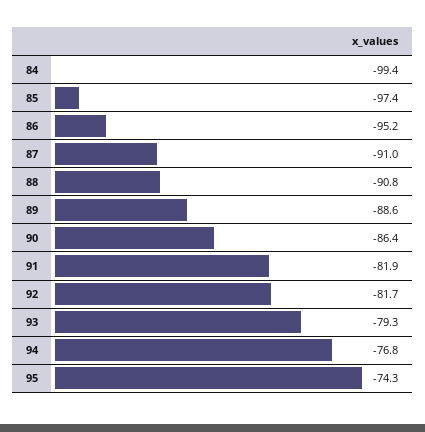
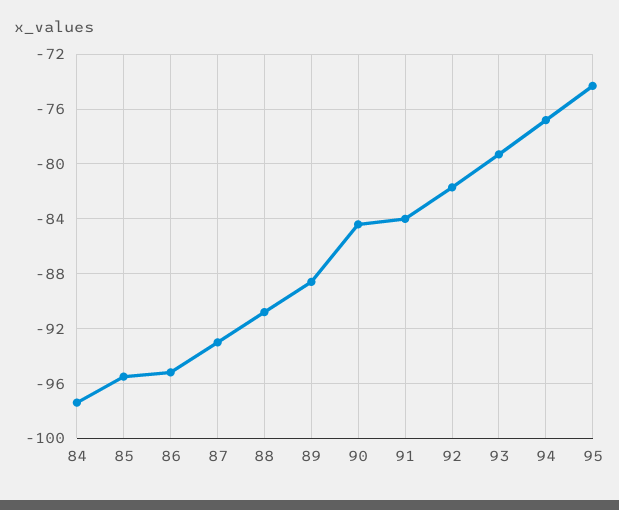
  {
-   "84": -99.4,
+   "84": -97.5,
-   "85": -97.4,
+   "85": -95.5,
    "86": -95.2,
-   "87": -91,
+   "87": -93,
    "88": -90.8,
    "89": -88.6,
-   "90": -86.4,
+   "90": -84.5,
-   "91": -81.9,
+   "91": -84,
    "92": -81.7,
    "93": -79.3,
    "94": -76.8,
    "95": -74.3
  }

